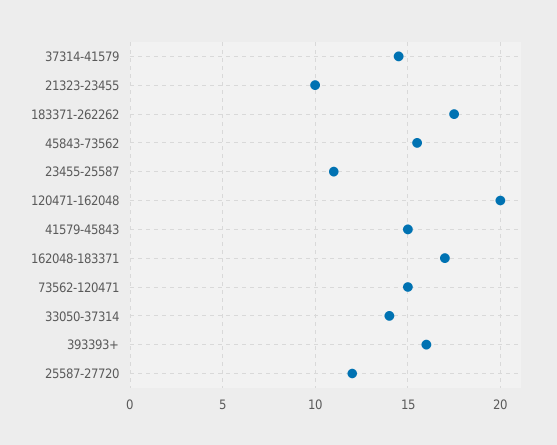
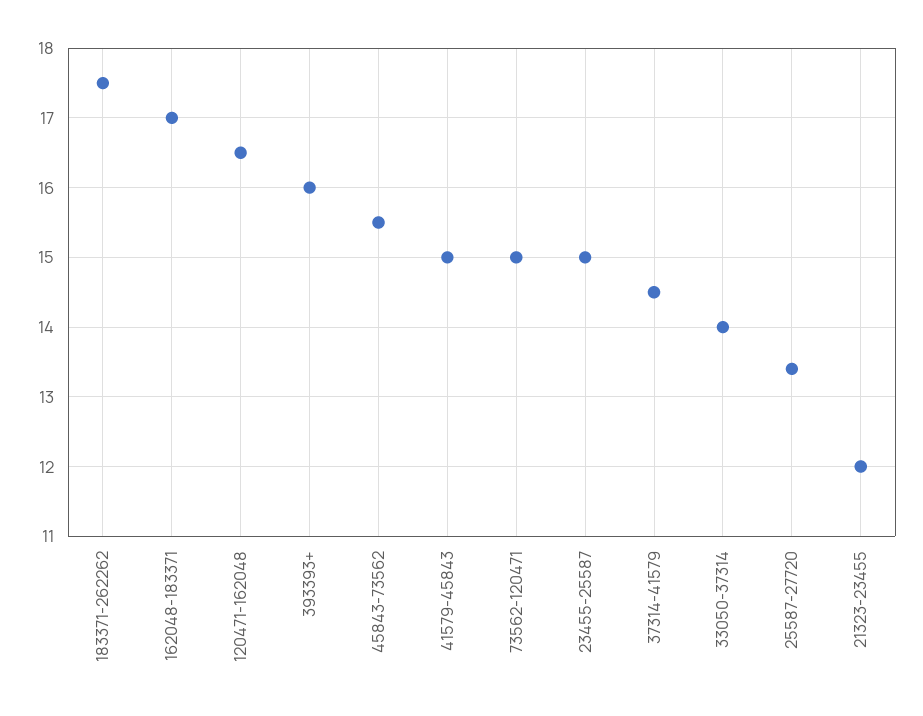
  {
    "37314-41579": 14.5,
-   "21323-23455": 10,
+   "21323-23455": 12,
    "183371-262262": 17.5,
    "45843-73562": 15.5,
-   "23455-25587": 11,
+   "23455-25587": 15,
-   "120471-162048": 20,
+   "120471-162048": 16.5,
    "41579-45843": 15,
    "162048-183371": 17,
    "73562-120471": 15,
    "33050-37314": 14,
    "393393+": 16,
-   "25587-27720": 12
+   "25587-27720": 13.4
  }

